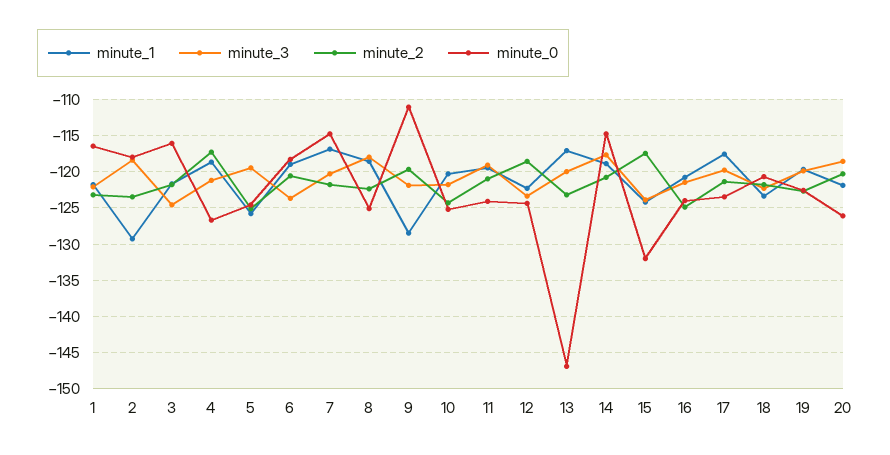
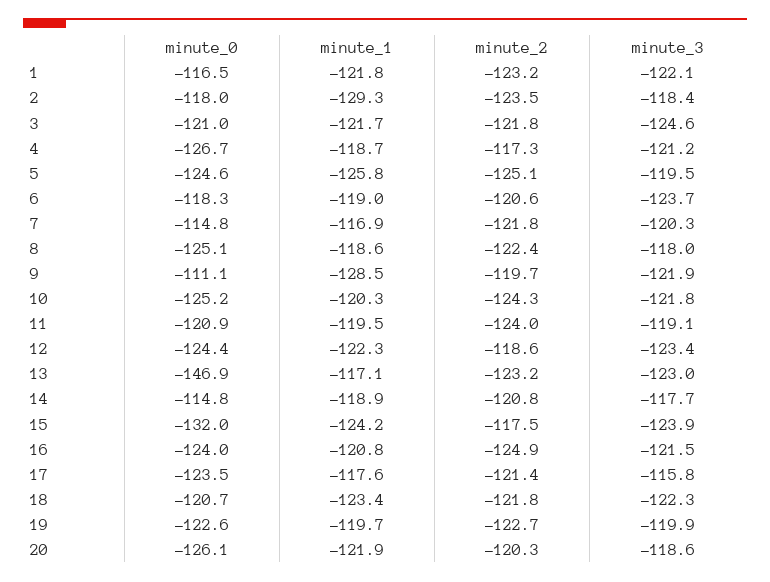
  {
    "minute_1": {
      "1": -121.8,
      "2": -129.3,
      "3": -121.7,
      "4": -118.7,
      "5": -125.8,
      "6": -119,
      "7": -116.9,
      "8": -118.6,
      "9": -128.5,
      "10": -120.3,
      "11": -119.5,
      "12": -122.3,
      "13": -117.1,
      "14": -118.9,
      "15": -124.2,
      "16": -120.8,
      "17": -117.6,
      "18": -123.4,
      "19": -119.7,
      "20": -121.9
    },
    "minute_3": {
      "1": -122.1,
      "2": -118.4,
      "3": -124.6,
      "4": -121.2,
      "5": -119.5,
      "6": -123.7,
      "7": -120.3,
      "8": -118,
      "9": -121.9,
      "10": -121.8,
      "11": -119.1,
      "12": -123.4,
-     "13": -120,
+     "13": -123,
      "14": -117.7,
      "15": -123.9,
      "16": -121.5,
-     "17": -120,
+     "17": -115.8,
      "18": -122.3,
      "19": -119.9,
      "20": -118.6
    },
    "minute_2": {
      "1": -123.2,
      "2": -123.5,
      "3": -121.8,
      "4": -117.3,
      "5": -125.1,
      "6": -120.6,
      "7": -121.8,
      "8": -122.4,
      "9": -119.7,
      "10": -124.3,
-     "11": -121,
+     "11": -124,
      "12": -118.6,
      "13": -123.2,
      "14": -120.8,
      "15": -117.5,
      "16": -124.9,
      "17": -121.4,
      "18": -121.8,
      "19": -122.7,
      "20": -120.3
    },
    "minute_0": {
      "1": -116.5,
      "2": -118,
-     "3": -116,
+     "3": -121,
      "4": -126.7,
      "5": -124.6,
      "6": -118.3,
      "7": -114.8,
      "8": -125.1,
      "9": -111.1,
      "10": -125.2,
-     "11": -124,
+     "11": -120.9,
      "12": -124.4,
      "13": -146.9,
      "14": -114.8,
      "15": -132,
      "16": -124,
      "17": -123.5,
      "18": -120.7,
      "19": -122.6,
      "20": -126.1
    }
  }

